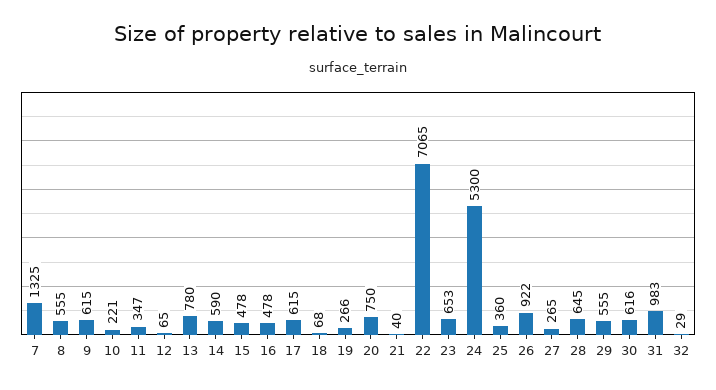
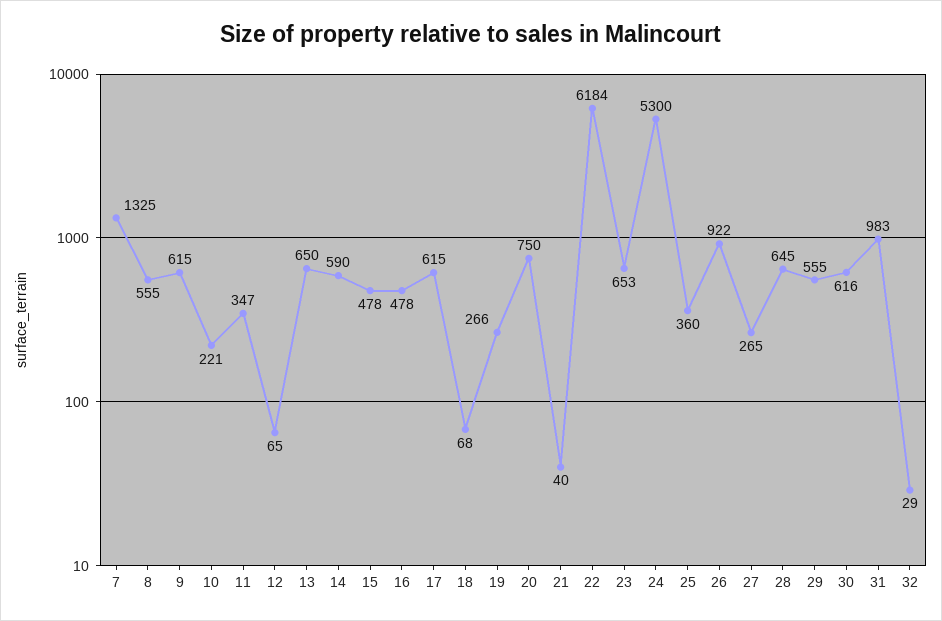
  {
    "7": 1325,
    "8": 555,
    "9": 615,
    "10": 221,
    "11": 347,
    "12": 65,
-   "13": 780,
+   "13": 650,
    "14": 590,
    "15": 478,
    "16": 478,
    "17": 615,
    "18": 68,
    "19": 266,
    "20": 750,
    "21": 40,
-   "22": 7065,
+   "22": 6184,
    "23": 653,
    "24": 5300,
    "25": 360,
    "26": 922,
    "27": 265,
    "28": 645,
    "29": 555,
    "30": 616,
    "31": 983,
    "32": 29
  }

